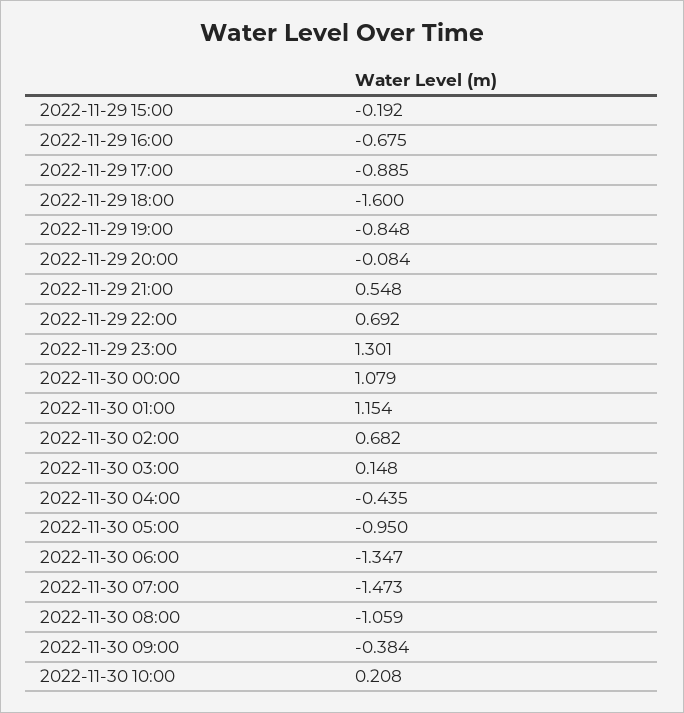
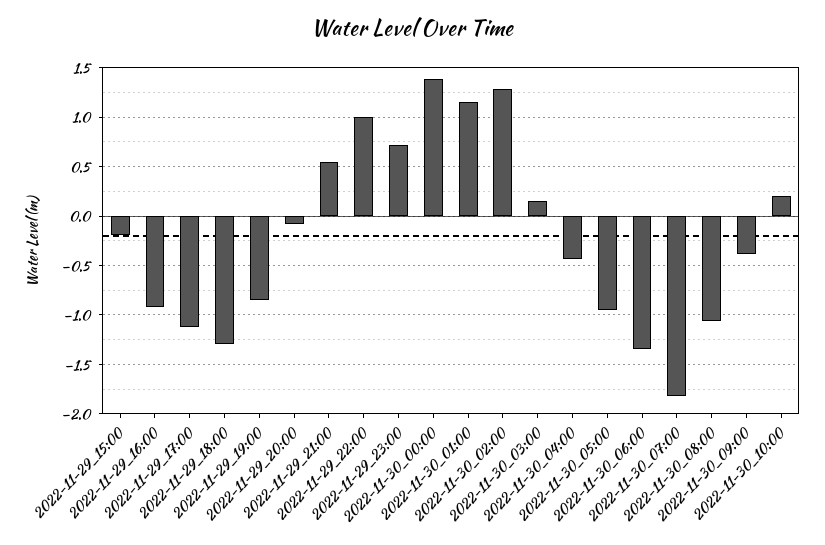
  {
    "2022-11-29 15:00": -0.192,
-   "2022-11-29 16:00": -0.675,
+   "2022-11-29 16:00": -0.9,
-   "2022-11-29 17:00": -0.885,
+   "2022-11-29 17:00": -1.1,
-   "2022-11-29 18:00": -1.6,
+   "2022-11-29 18:00": -1.3,
    "2022-11-29 19:00": -0.848,
    "2022-11-29 20:00": -0.084,
    "2022-11-29 21:00": 0.548,
-   "2022-11-29 22:00": 0.692,
+   "2022-11-29 22:00": 1,
-   "2022-11-29 23:00": 1.301,
+   "2022-11-29 23:00": 0.7,
-   "2022-11-30 00:00": 1.079,
+   "2022-11-30 00:00": 1.4,
    "2022-11-30 01:00": 1.154,
-   "2022-11-30 02:00": 0.682,
+   "2022-11-30 02:00": 1.3,
    "2022-11-30 03:00": 0.148,
    "2022-11-30 04:00": -0.435,
    "2022-11-30 05:00": -0.95,
    "2022-11-30 06:00": -1.347,
-   "2022-11-30 07:00": -1.473,
+   "2022-11-30 07:00": -1.8,
    "2022-11-30 08:00": -1.059,
    "2022-11-30 09:00": -0.384,
    "2022-11-30 10:00": 0.208
  }

